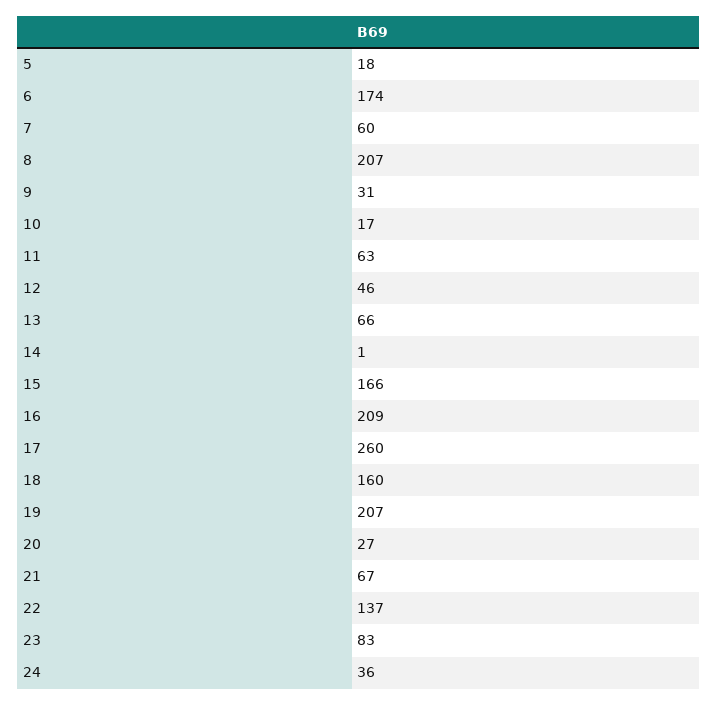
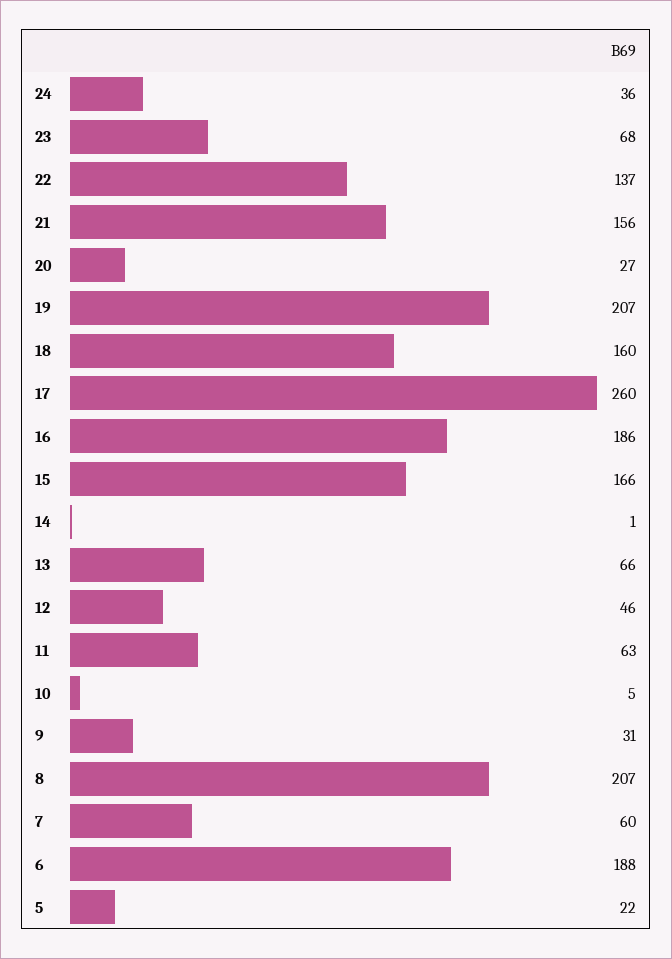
  {
-   "5": 18,
+   "5": 22,
-   "6": 174,
+   "6": 188,
    "7": 60,
    "8": 207,
    "9": 31,
-   "10": 17,
+   "10": 5,
    "11": 63,
    "12": 46,
    "13": 66,
    "14": 1,
    "15": 166,
-   "16": 209,
+   "16": 186,
    "17": 260,
    "18": 160,
    "19": 207,
    "20": 27,
-   "21": 67,
+   "21": 156,
    "22": 137,
-   "23": 83,
+   "23": 68,
    "24": 36
  }

